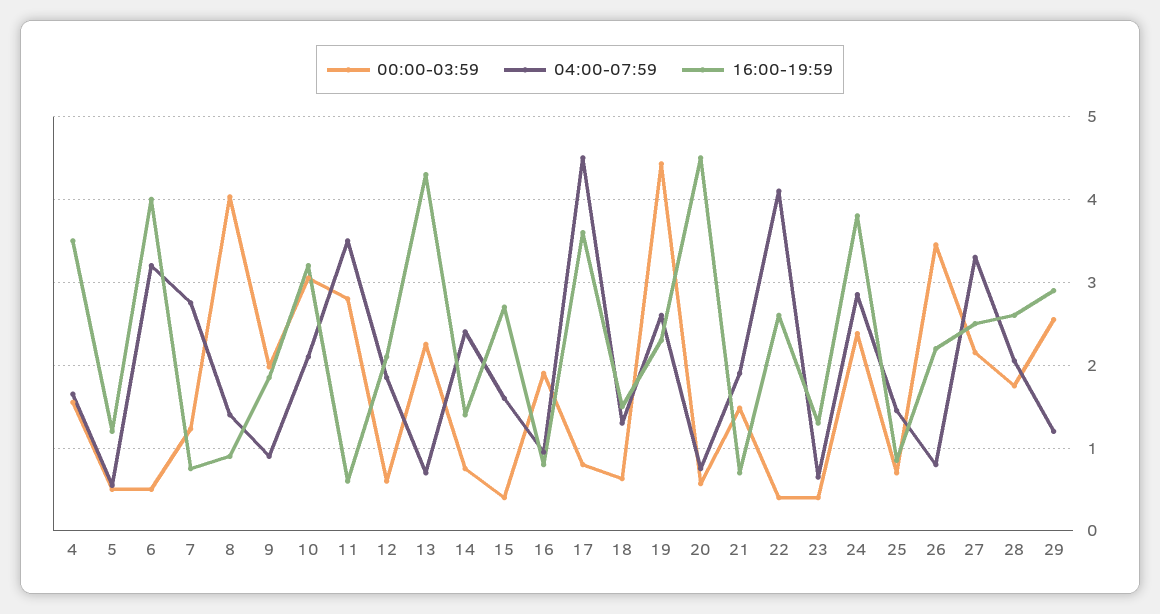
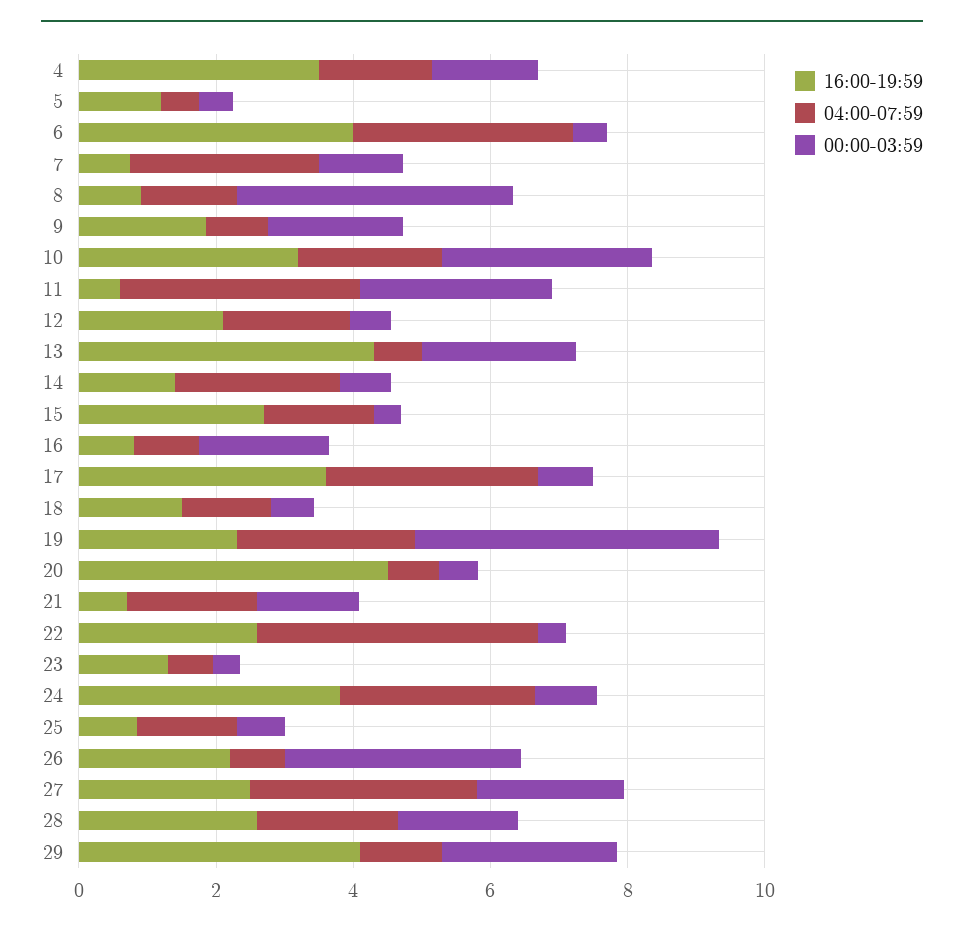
  {
    "00:00-03:59": {
      "4": 1.6,
      "5": 0.5,
      "6": 0.5,
      "7": 1.2,
      "8": 4,
      "9": 2,
      "10": 3.1,
      "11": 2.8,
      "12": 0.6,
      "13": 2.3,
      "14": 0.8,
      "15": 0.4,
      "16": 1.9,
      "17": 0.8,
      "18": 0.6,
      "19": 4.4,
      "20": 0.6,
      "21": 1.5,
      "22": 0.4,
      "23": 0.4,
-     "24": 2.4,
+     "24": 1,
      "25": 0.7,
      "26": 3.5,
      "27": 2.2,
      "28": 1.8,
      "29": 2.6
    },
    "04:00-07:59": {
      "4": 1.7,
      "5": 0.6,
      "6": 3.2,
      "7": 2.8,
      "8": 1.4,
      "9": 0.9,
      "10": 2.1,
      "11": 3.5,
      "12": 1.9,
      "13": 0.7,
      "14": 2.4,
      "15": 1.6,
      "16": 1,
-     "17": 4.5,
+     "17": 3,
      "18": 1.3,
      "19": 2.6,
      "20": 0.8,
      "21": 1.9,
      "22": 4.1,
      "23": 0.7,
      "24": 2.9,
      "25": 1.5,
      "26": 0.8,
      "27": 3.3,
      "28": 2.1,
      "29": 1.2
    },
    "16:00-19:59": {
      "4": 3.5,
      "5": 1.2,
      "6": 4,
      "7": 0.8,
      "8": 0.9,
      "9": 1.9,
      "10": 3.2,
      "11": 0.6,
      "12": 2.1,
      "13": 4.3,
      "14": 1.4,
      "15": 2.7,
      "16": 0.8,
      "17": 3.6,
      "18": 1.5,
      "19": 2.3,
      "20": 4.5,
      "21": 0.7,
      "22": 2.6,
      "23": 1.3,
      "24": 3.8,
      "25": 0.9,
      "26": 2.2,
      "27": 2.5,
      "28": 2.6,
-     "29": 2.9
+     "29": 4
    }
  }

